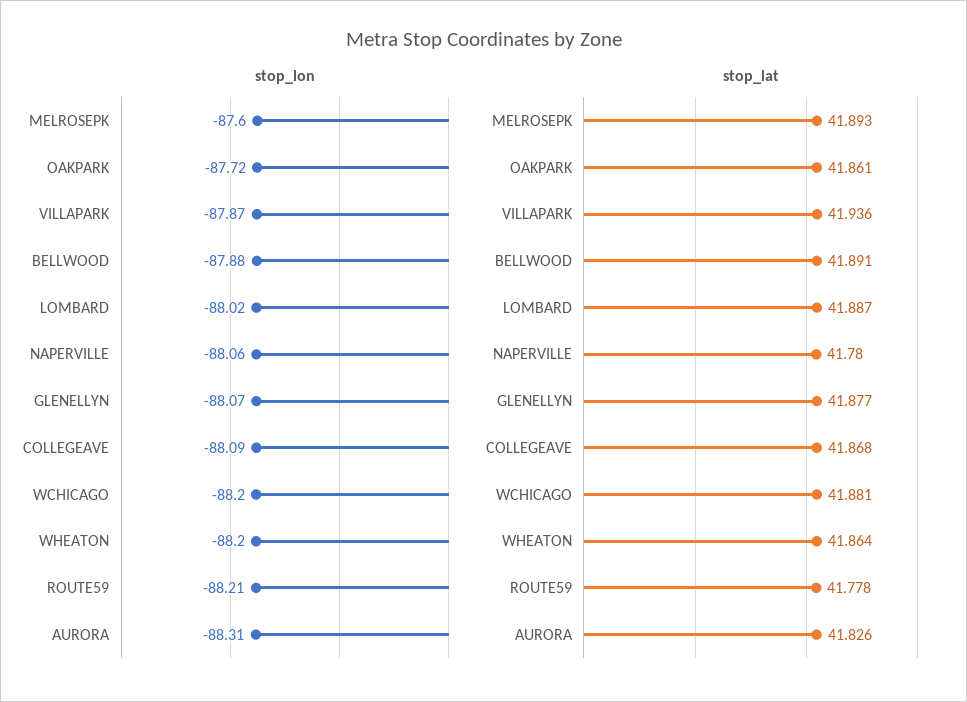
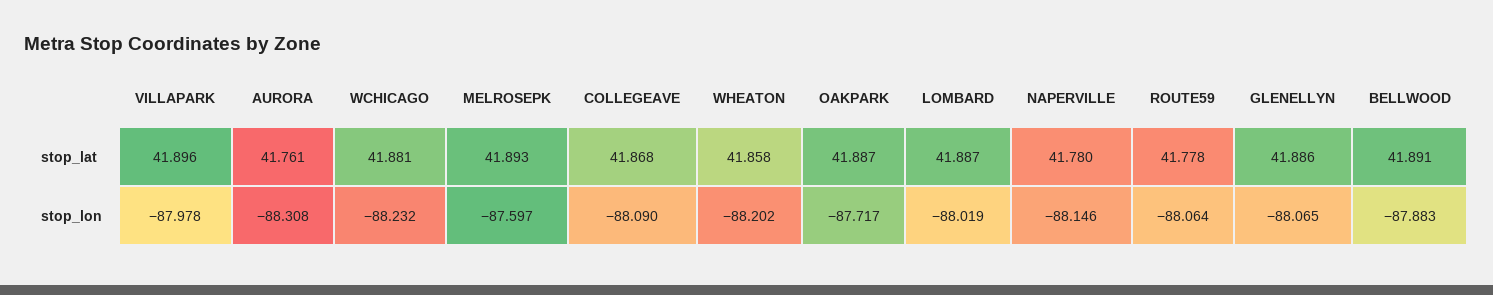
  {
    "stop_lon": {
      "MELROSEPK": -87.597,
      "OAKPARK": -87.717,
-     "VILLAPARK": -87.87,
+     "VILLAPARK": -87.978,
      "BELLWOOD": -87.883,
      "LOMBARD": -88.019,
-     "NAPERVILLE": -88.06,
+     "NAPERVILLE": -88.146,
      "GLENELLYN": -88.065,
      "COLLEGEAVE": -88.09,
-     "WCHICAGO": -88.2,
+     "WCHICAGO": -88.232,
      "WHEATON": -88.202,
-     "ROUTE59": -88.21,
+     "ROUTE59": -88.064,
      "AURORA": -88.308
    },
    "stop_lat": {
      "MELROSEPK": 41.893,
-     "OAKPARK": 41.861,
+     "OAKPARK": 41.887,
-     "VILLAPARK": 41.936,
+     "VILLAPARK": 41.896,
      "BELLWOOD": 41.891,
      "LOMBARD": 41.887,
      "NAPERVILLE": 41.78,
-     "GLENELLYN": 41.877,
+     "GLENELLYN": 41.886,
      "COLLEGEAVE": 41.868,
      "WCHICAGO": 41.881,
-     "WHEATON": 41.864,
+     "WHEATON": 41.858,
      "ROUTE59": 41.778,
-     "AURORA": 41.826
+     "AURORA": 41.761
    }
  }

